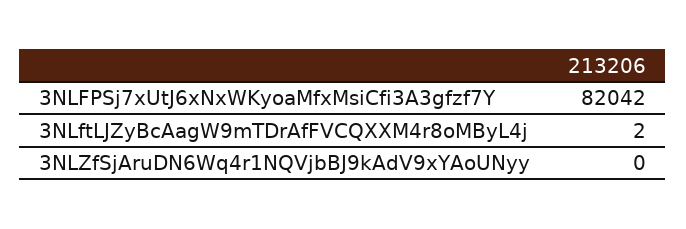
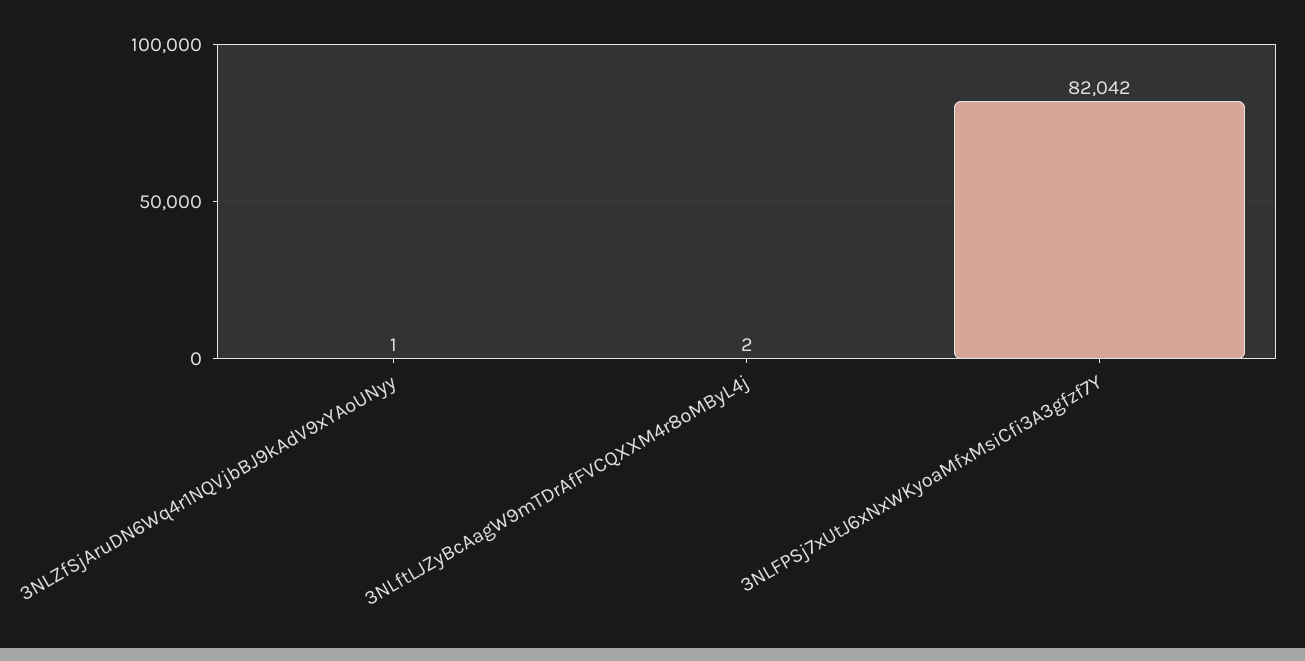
  {
    "3NLFPSj7xUtJ6xNxWKyoaMfxMsiCfi3A3gfzf7Y": 82042,
    "3NLftLJZyBcAagW9mTDrAfFVCQXXM4r8oMByL4j": 2,
-   "3NLZfSjAruDN6Wq4r1NQVjbBJ9kAdV9xYAoUNyy": 0
+   "3NLZfSjAruDN6Wq4r1NQVjbBJ9kAdV9xYAoUNyy": 1
  }

